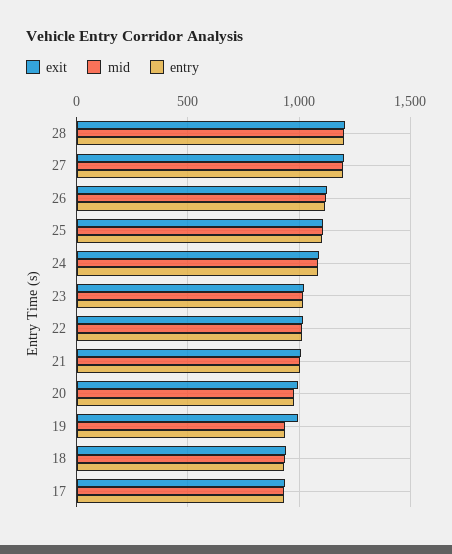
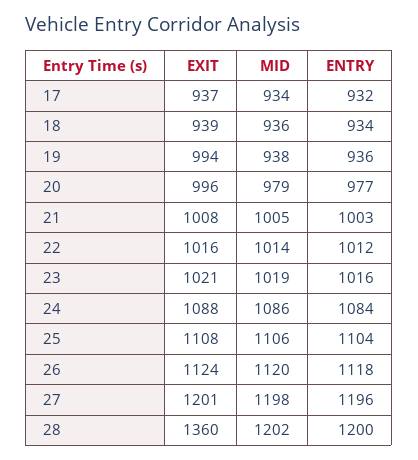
  {
    "exit": {
-     "28": 1200,
+     "28": 1360,
      "27": 1201,
      "26": 1124,
      "25": 1108,
      "24": 1088,
      "23": 1021,
      "22": 1016,
      "21": 1008,
      "20": 996,
      "19": 994,
      "18": 939,
      "17": 937
    },
    "mid": {
      "28": 1202,
      "27": 1198,
      "26": 1120,
      "25": 1106,
      "24": 1086,
      "23": 1019,
      "22": 1014,
      "21": 1005,
      "20": 979,
      "19": 938,
      "18": 936,
      "17": 934
    },
    "entry": {
      "28": 1200,
      "27": 1196,
      "26": 1118,
      "25": 1104,
      "24": 1084,
      "23": 1016,
      "22": 1012,
      "21": 1003,
      "20": 977,
      "19": 936,
      "18": 934,
      "17": 932
    }
  }

